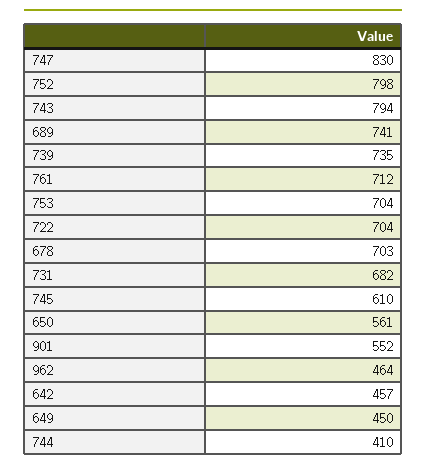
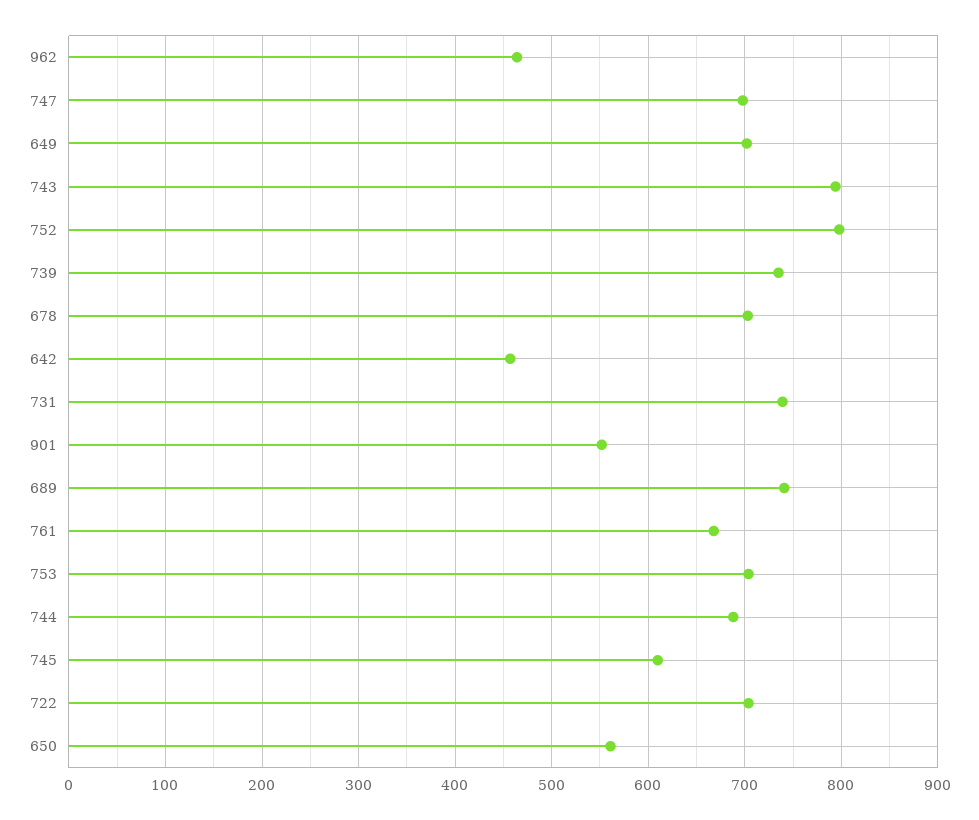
  {
-   "747": 830,
+   "747": 700,
    "752": 798,
    "743": 794,
    "689": 741,
    "739": 735,
-   "761": 712,
+   "761": 670,
    "753": 704,
    "722": 704,
    "678": 703,
-   "731": 682,
+   "731": 740,
    "745": 610,
    "650": 561,
    "901": 552,
    "962": 464,
    "642": 457,
-   "649": 450,
+   "649": 700,
-   "744": 410
+   "744": 690
  }

